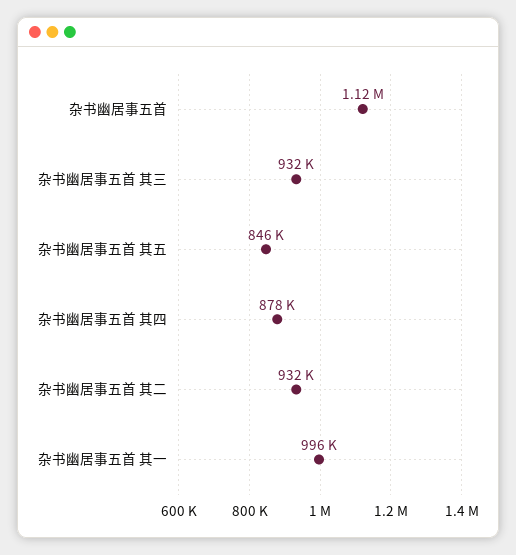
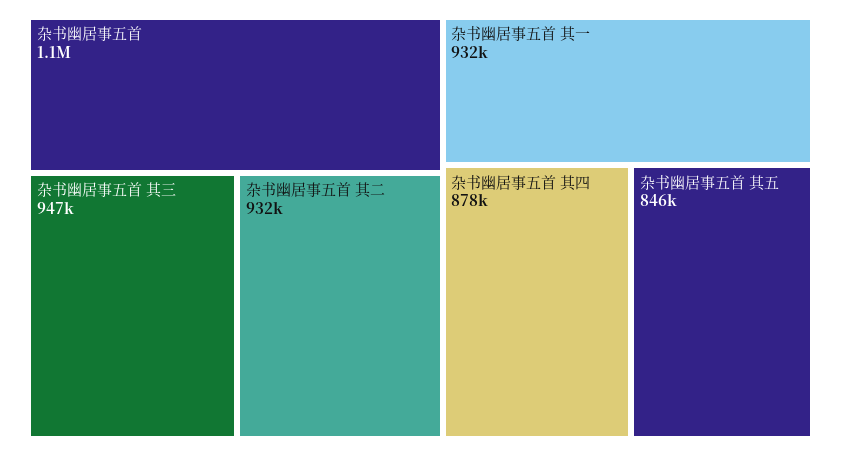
  {
    "杂书幽居事五首": 1120000,
-   "杂书幽居事五首 其三": 932000,
+   "杂书幽居事五首 其三": 947000,
    "杂书幽居事五首 其五": 846000,
    "杂书幽居事五首 其四": 878000,
    "杂书幽居事五首 其二": 932000,
-   "杂书幽居事五首 其一": 996000
+   "杂书幽居事五首 其一": 932000
  }

